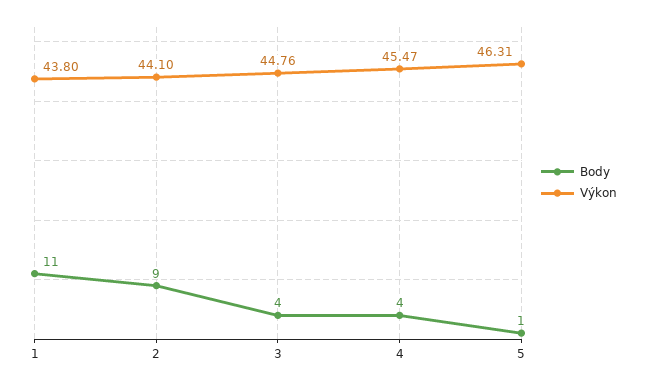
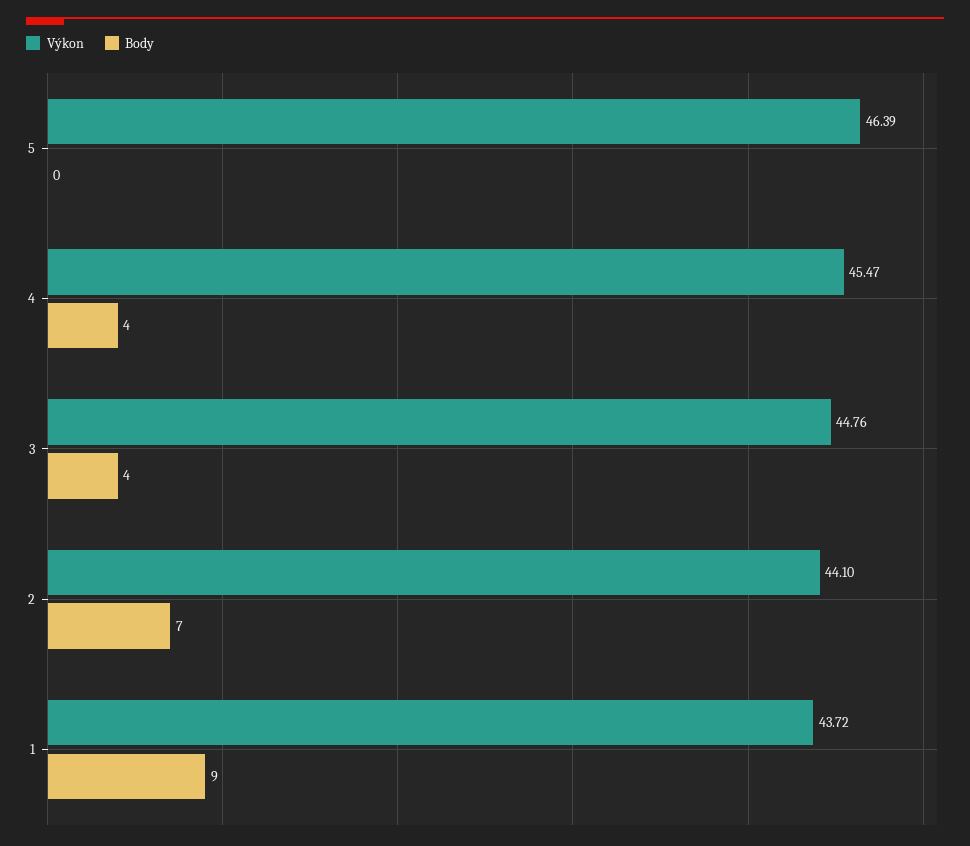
  {
    "Body": {
-     "1": 11,
+     "1": 9,
-     "2": 9,
+     "2": 7,
      "3": 4,
      "4": 4,
-     "5": 1
+     "5": 0
    },
    "Výkon": {
-     "1": 43.8,
+     "1": 43.72,
      "2": 44.1,
      "3": 44.76,
      "4": 45.47,
-     "5": 46.31
+     "5": 46.39
    }
  }

